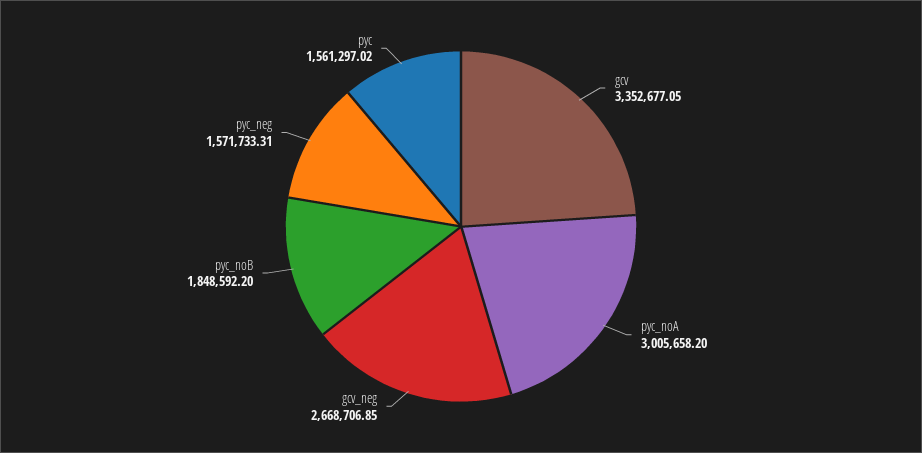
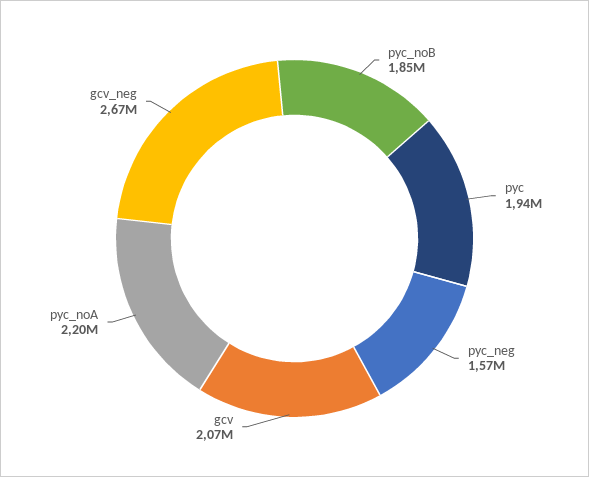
  {
-   "gcv": 3352677.05,
+   "gcv": 2070000,
-   "pyc_noA": 3005658.2,
+   "pyc_noA": 2200000,
    "gcv_neg": 2668706.85,
    "pyc_noB": 1848592.2,
    "pyc_neg": 1571733.31,
-   "pyc": 1561297.02
+   "pyc": 1940000
  }

